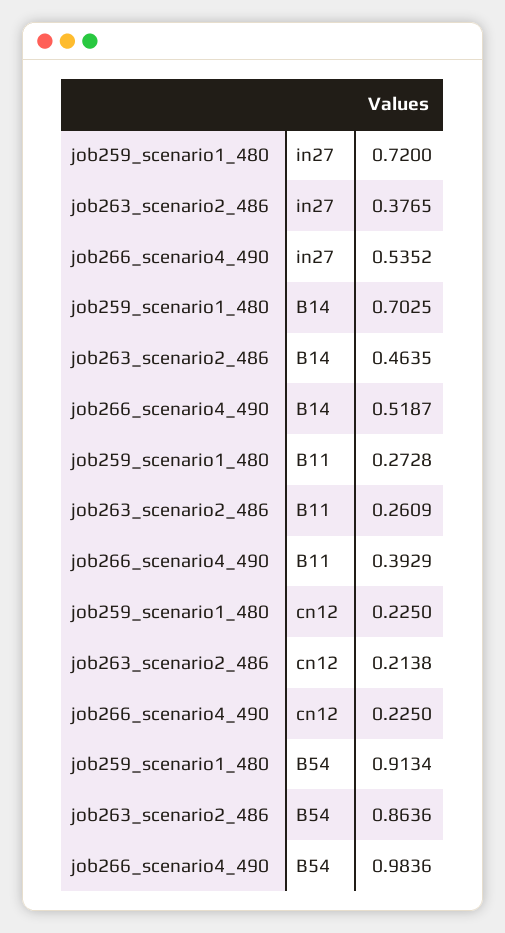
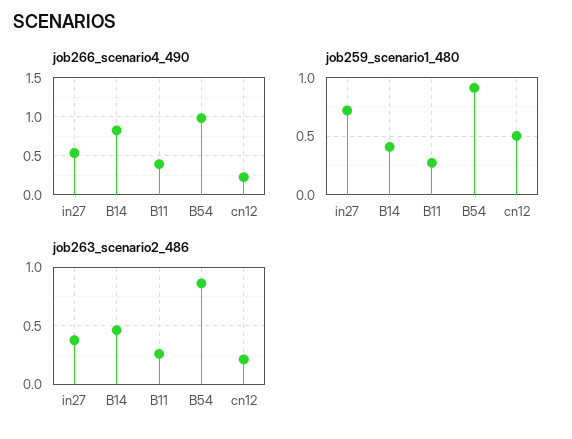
  {
    "job259_scenario1_480": {
      "in27": 0.72,
-     "B14": 0.7025,
+     "B14": 0.4,
      "B11": 0.2728,
-     "cn12": 0.225,
+     "cn12": 0.5,
      "B54": 0.9134
    },
    "job263_scenario2_486": {
      "in27": 0.3765,
      "B14": 0.4635,
      "B11": 0.2609,
      "cn12": 0.2138,
      "B54": 0.8636
    },
    "job266_scenario4_490": {
      "in27": 0.5352,
-     "B14": 0.5187,
+     "B14": 0.8,
      "B11": 0.3929,
      "cn12": 0.225,
      "B54": 0.9836
    }
  }

